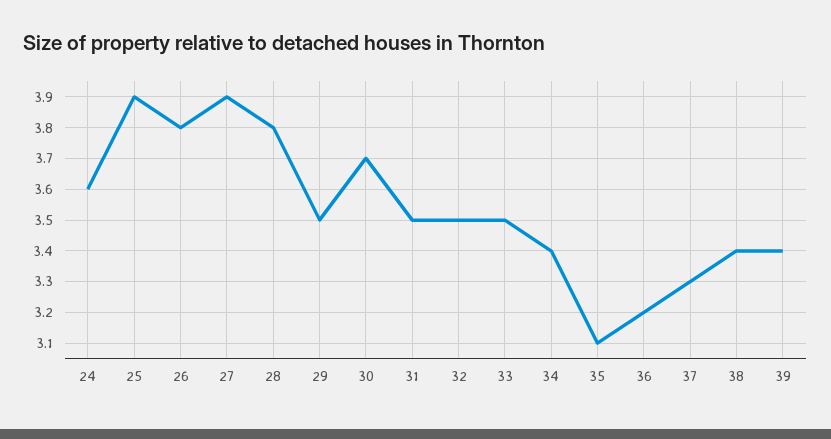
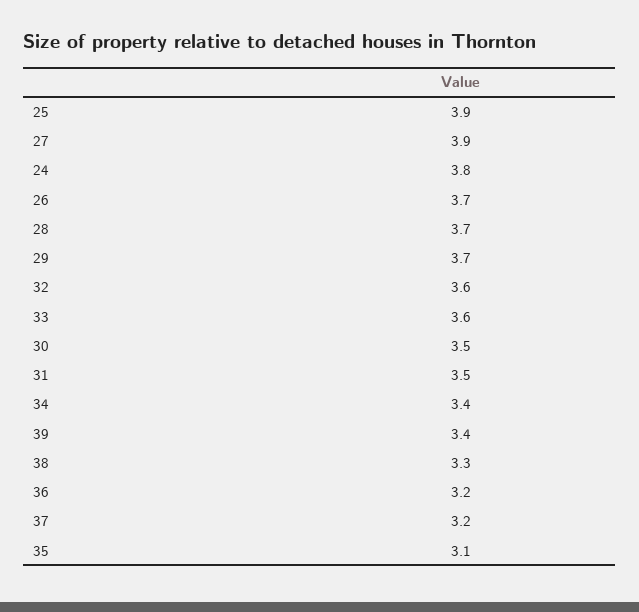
  {
-   "24": 3.6,
+   "24": 3.8,
    "25": 3.9,
-   "26": 3.8,
+   "26": 3.7,
    "27": 3.9,
-   "28": 3.8,
+   "28": 3.7,
-   "29": 3.5,
+   "29": 3.7,
-   "30": 3.7,
+   "30": 3.5,
    "31": 3.5,
-   "32": 3.5,
+   "32": 3.6,
-   "33": 3.5,
+   "33": 3.6,
    "34": 3.4,
    "35": 3.1,
    "36": 3.2,
-   "37": 3.3,
+   "37": 3.2,
-   "38": 3.4,
+   "38": 3.3,
    "39": 3.4
  }

